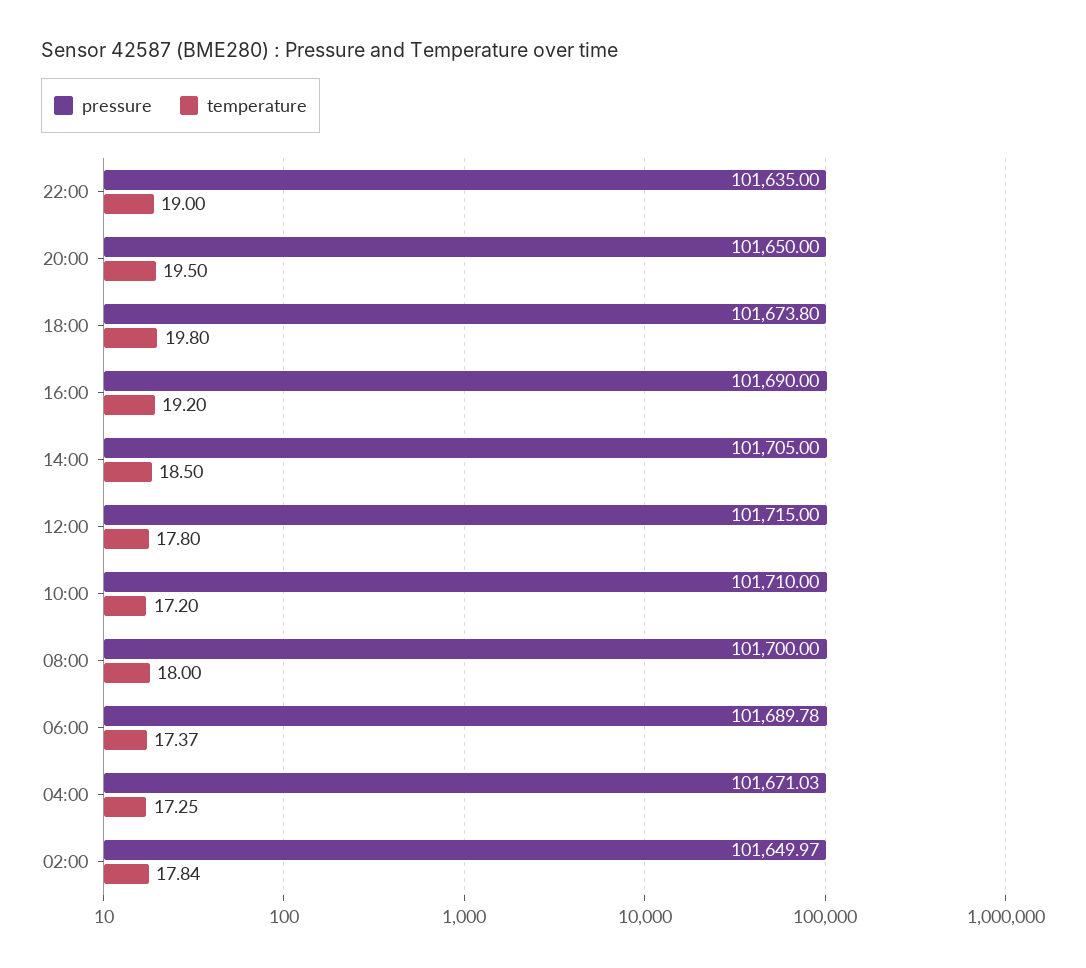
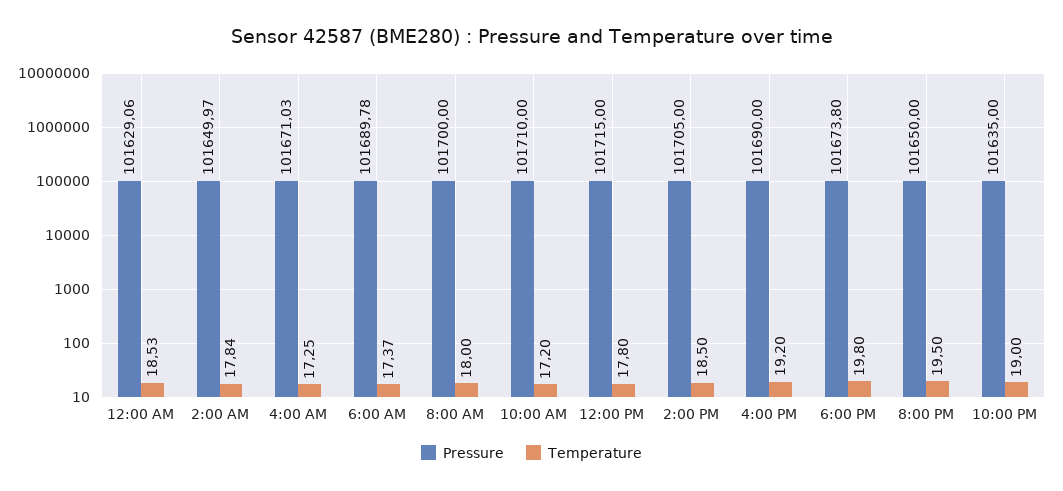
  {
    "pressure": {
      "22:00": 101635,
      "20:00": 101650,
      "18:00": 101673.8,
      "16:00": 101690,
      "14:00": 101705,
      "12:00": 101715,
      "10:00": 101710,
      "08:00": 101700,
      "06:00": 101689.78,
      "04:00": 101671.03,
-     "02:00": 101649.97
+     "02:00": 101649.97,
+     "12:00 AM": 101629.06
    },
    "temperature": {
      "22:00": 19,
      "20:00": 19.5,
      "18:00": 19.8,
      "16:00": 19.2,
      "14:00": 18.5,
      "12:00": 17.8,
      "10:00": 17.2,
      "08:00": 18,
      "06:00": 17.37,
      "04:00": 17.25,
-     "02:00": 17.84
+     "02:00": 17.84,
+     "12:00 AM": 18.53
    }
  }

